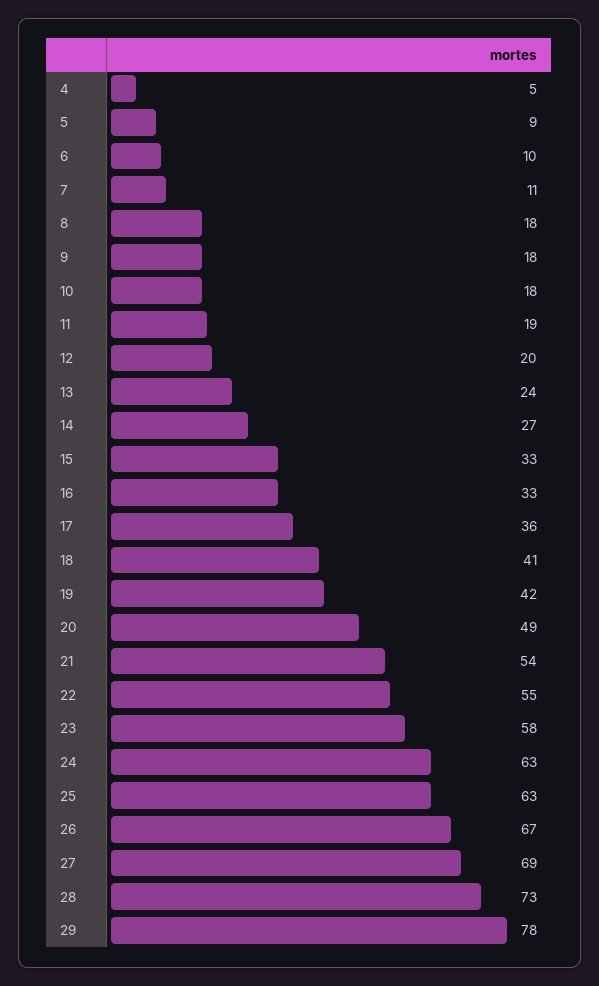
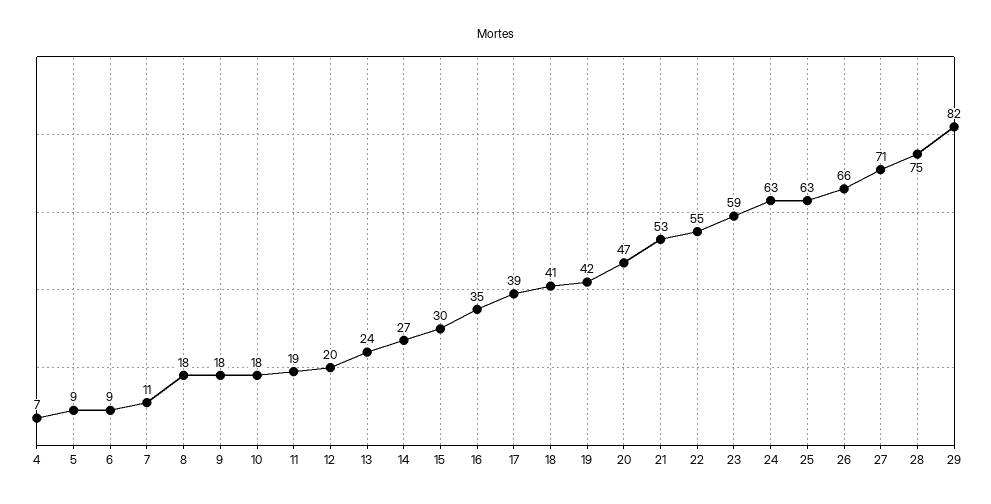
  {
-   "4": 5,
+   "4": 7,
    "5": 9,
-   "6": 10,
+   "6": 9,
    "7": 11,
    "8": 18,
    "9": 18,
    "10": 18,
    "11": 19,
    "12": 20,
    "13": 24,
    "14": 27,
-   "15": 33,
+   "15": 30,
-   "16": 33,
+   "16": 35,
-   "17": 36,
+   "17": 39,
    "18": 41,
    "19": 42,
-   "20": 49,
+   "20": 47,
-   "21": 54,
+   "21": 53,
    "22": 55,
-   "23": 58,
+   "23": 59,
    "24": 63,
    "25": 63,
-   "26": 67,
+   "26": 66,
-   "27": 69,
+   "27": 71,
-   "28": 73,
+   "28": 75,
-   "29": 78
+   "29": 82
  }

